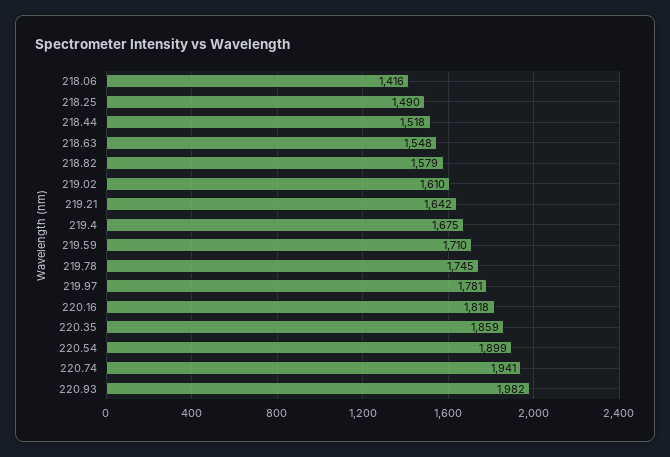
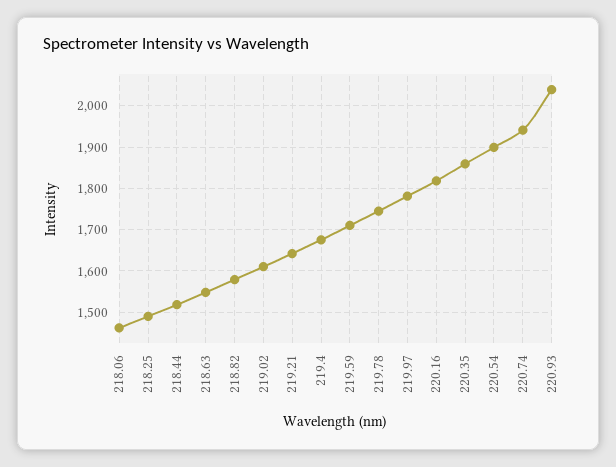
  {
-   "218.06": 1416,
+   "218.06": 1460,
    "218.25": 1490,
    "218.44": 1518,
    "218.63": 1548,
    "218.82": 1579,
    "219.02": 1610,
    "219.21": 1642,
    "219.4": 1675,
    "219.59": 1710,
    "219.78": 1745,
    "219.97": 1781,
    "220.16": 1818,
    "220.35": 1859,
    "220.54": 1899,
    "220.74": 1941,
-   "220.93": 1982
+   "220.93": 2040
  }

